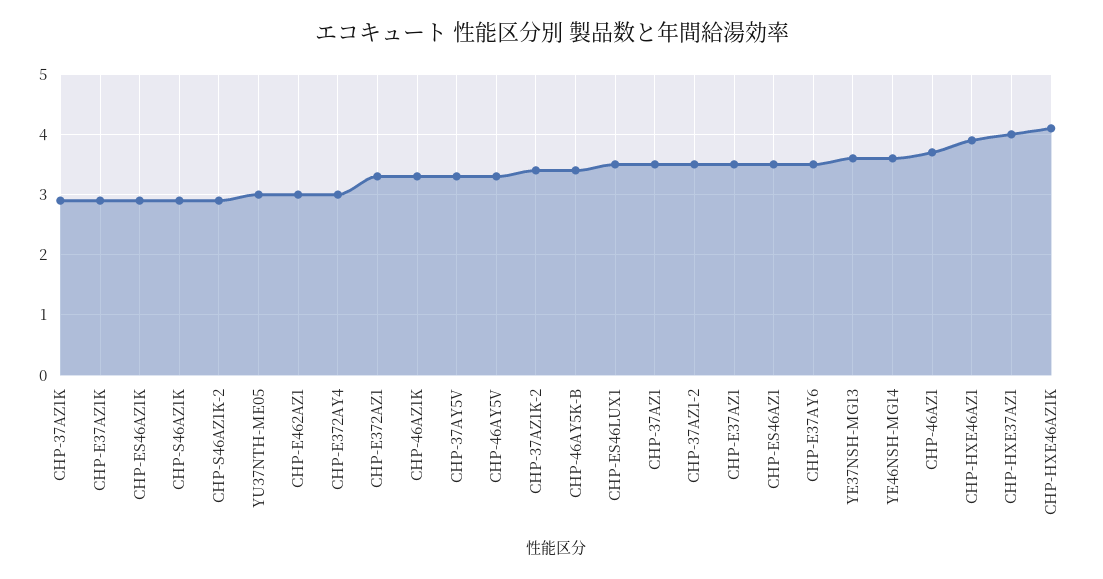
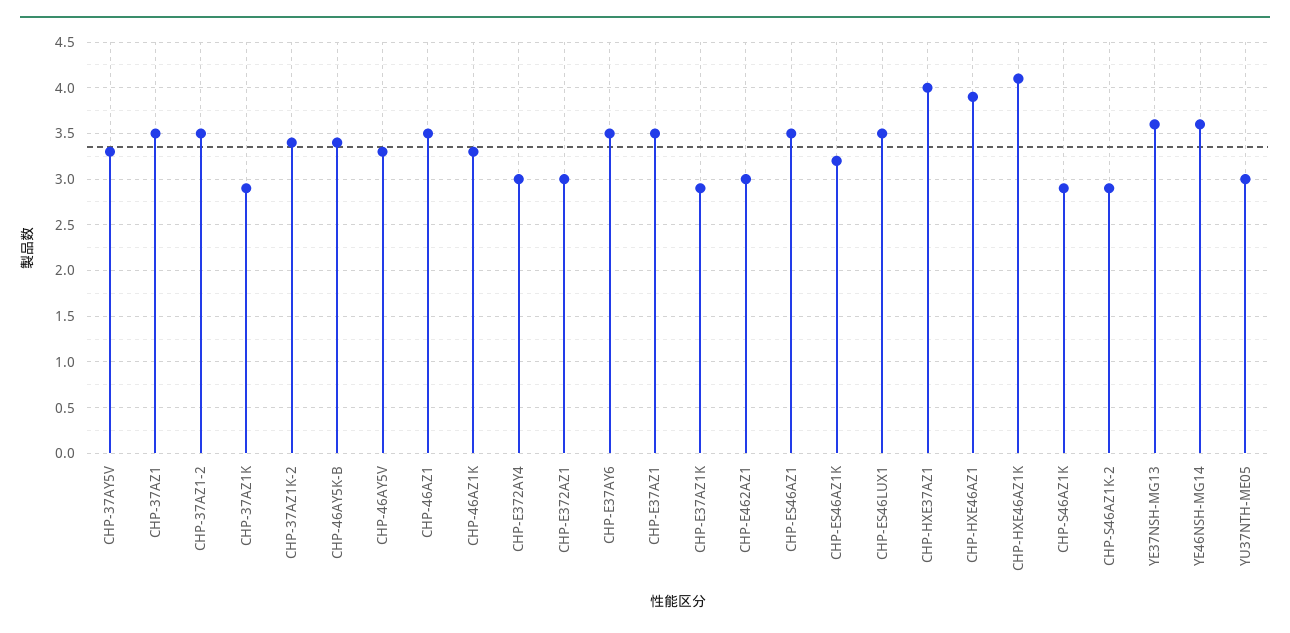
  {
    "CHP-37AZ1K": 2.9,
    "CHP-E37AZ1K": 2.9,
-   "CHP-ES46AZ1K": 2.9,
+   "CHP-ES46AZ1K": 3.2,
    "CHP-S46AZ1K": 2.9,
    "CHP-S46AZ1K-2": 2.9,
    "YU37NTH-ME05": 3,
    "CHP-E462AZ1": 3,
    "CHP-E372AY4": 3,
-   "CHP-E372AZ1": 3.3,
+   "CHP-E372AZ1": 3,
    "CHP-46AZ1K": 3.3,
    "CHP-37AY5V": 3.3,
    "CHP-46AY5V": 3.3,
    "CHP-37AZ1K-2": 3.4,
    "CHP-46AY5K-B": 3.4,
    "CHP-ES46LUX1": 3.5,
    "CHP-37AZ1": 3.5,
    "CHP-37AZ1-2": 3.5,
    "CHP-E37AZ1": 3.5,
    "CHP-ES46AZ1": 3.5,
    "CHP-E37AY6": 3.5,
    "YE37NSH-MG13": 3.6,
    "YE46NSH-MG14": 3.6,
-   "CHP-46AZ1": 3.7,
+   "CHP-46AZ1": 3.5,
    "CHP-HXE46AZ1": 3.9,
    "CHP-HXE37AZ1": 4,
    "CHP-HXE46AZ1K": 4.1
  }

